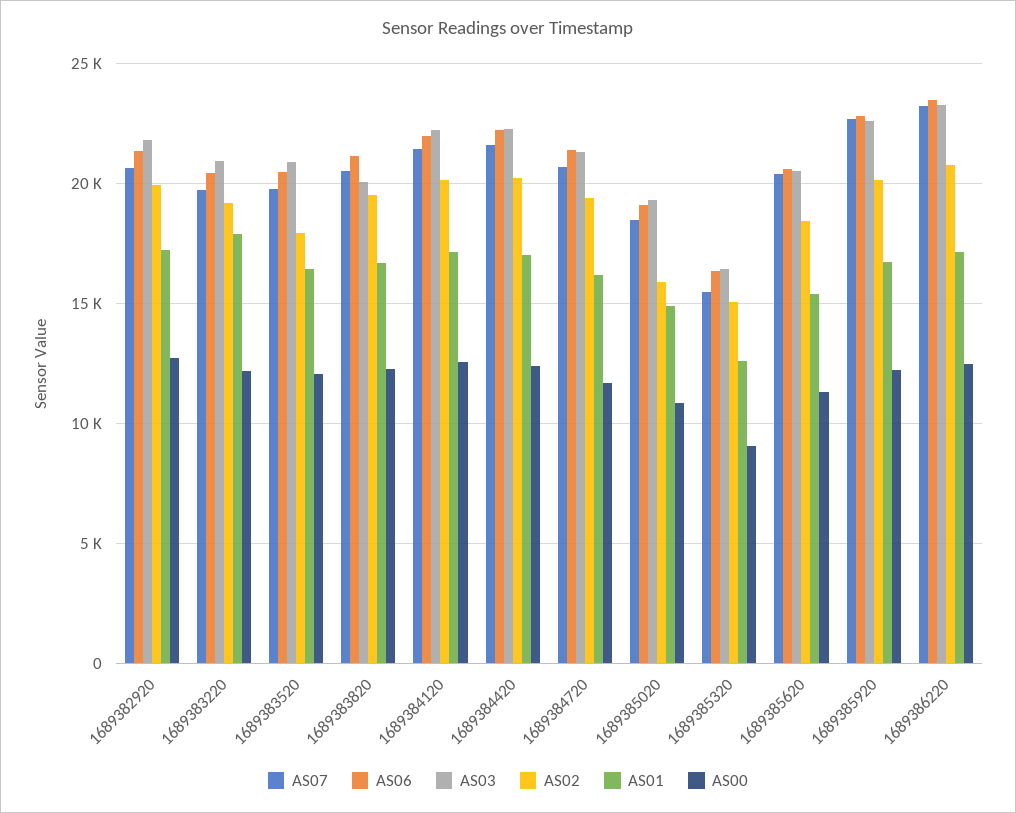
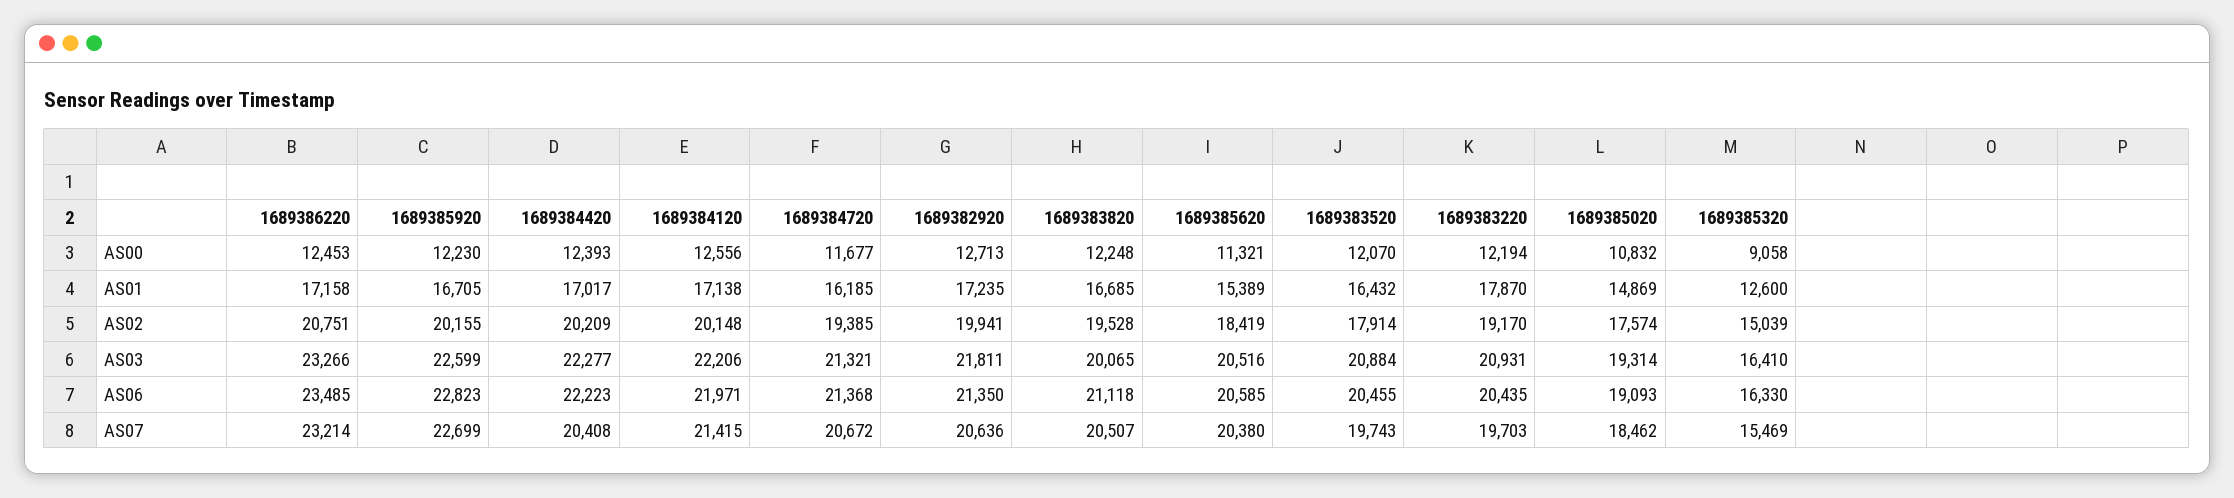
  {
    "AS07": {
      "1689382920": 20636,
      "1689383220": 19703,
      "1689383520": 19743,
      "1689383820": 20507,
      "1689384120": 21415,
-     "1689384420": 21500,
+     "1689384420": 20408,
      "1689384720": 20672,
      "1689385020": 18462,
      "1689385320": 15469,
      "1689385620": 20380,
      "1689385920": 22699,
      "1689386220": 23214
    },
    "AS06": {
      "1689382920": 21350,
      "1689383220": 20435,
      "1689383520": 20455,
      "1689383820": 21118,
      "1689384120": 21971,
      "1689384420": 22223,
      "1689384720": 21368,
      "1689385020": 19093,
      "1689385320": 16330,
      "1689385620": 20585,
      "1689385920": 22823,
      "1689386220": 23485
    },
    "AS03": {
      "1689382920": 21811,
      "1689383220": 20931,
      "1689383520": 20884,
      "1689383820": 20065,
      "1689384120": 22206,
      "1689384420": 22277,
      "1689384720": 21321,
      "1689385020": 19314,
      "1689385320": 16410,
      "1689385620": 20516,
      "1689385920": 22599,
      "1689386220": 23266
    },
    "AS02": {
      "1689382920": 19941,
      "1689383220": 19170,
      "1689383520": 17914,
      "1689383820": 19528,
      "1689384120": 20148,
      "1689384420": 20209,
      "1689384720": 19385,
-     "1689385020": 16000,
+     "1689385020": 17574,
      "1689385320": 15039,
      "1689385620": 18419,
      "1689385920": 20155,
      "1689386220": 20751
    },
    "AS01": {
      "1689382920": 17235,
      "1689383220": 17870,
      "1689383520": 16432,
      "1689383820": 16685,
      "1689384120": 17138,
      "1689384420": 17017,
      "1689384720": 16185,
      "1689385020": 14869,
      "1689385320": 12600,
      "1689385620": 15389,
      "1689385920": 16705,
      "1689386220": 17158
    },
    "AS00": {
      "1689382920": 12713,
      "1689383220": 12194,
      "1689383520": 12070,
      "1689383820": 12248,
      "1689384120": 12556,
      "1689384420": 12393,
      "1689384720": 11677,
      "1689385020": 10832,
      "1689385320": 9058,
      "1689385620": 11321,
      "1689385920": 12230,
      "1689386220": 12453
    }
  }

